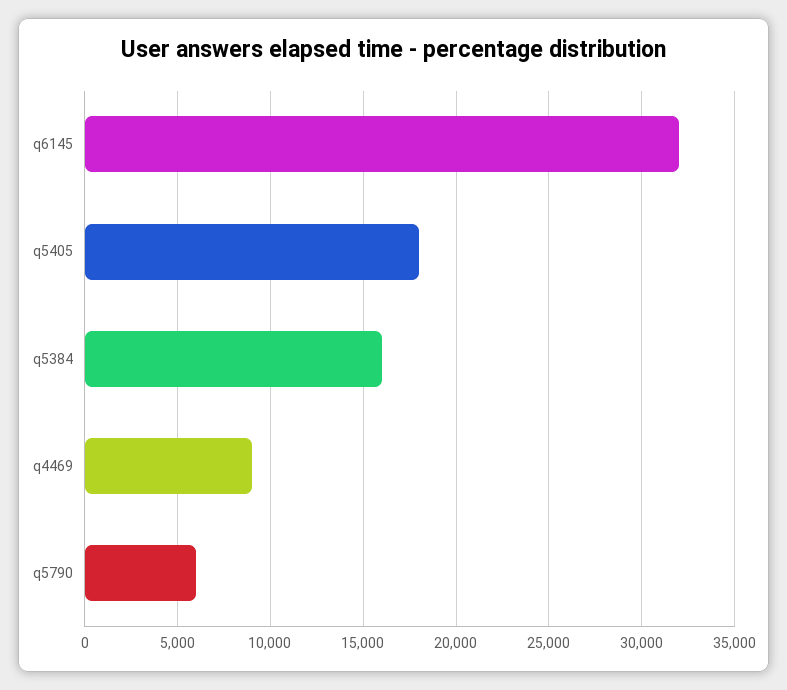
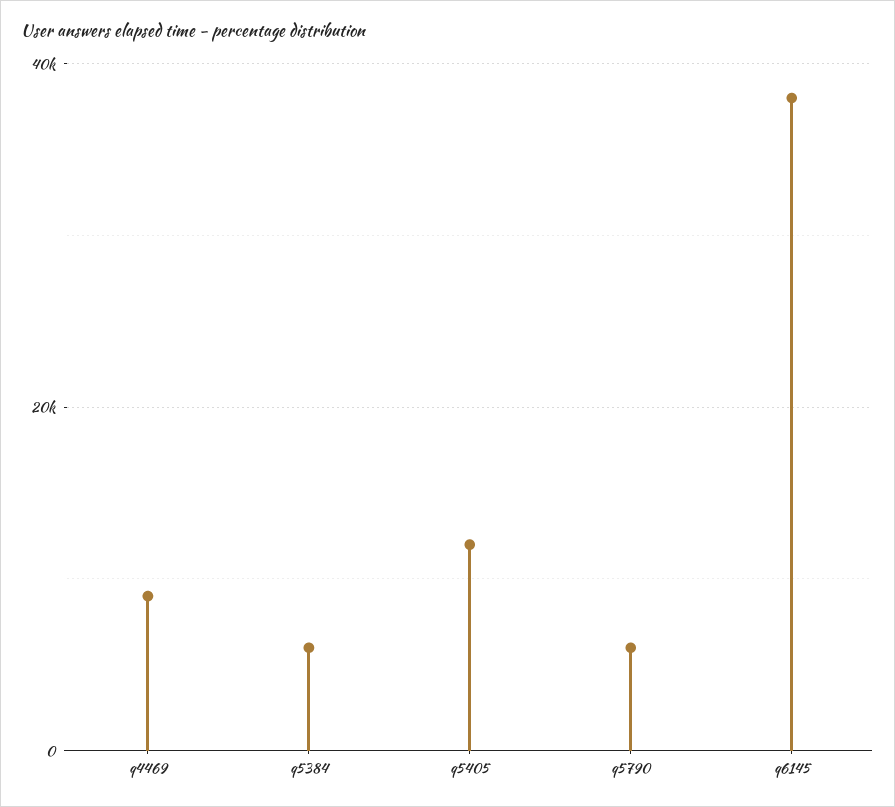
  {
-   "q6145": 32000,
+   "q6145": 38000,
-   "q5405": 18000,
+   "q5405": 12000,
-   "q5384": 16000,
+   "q5384": 6000,
    "q4469": 9000,
    "q5790": 6000
  }

